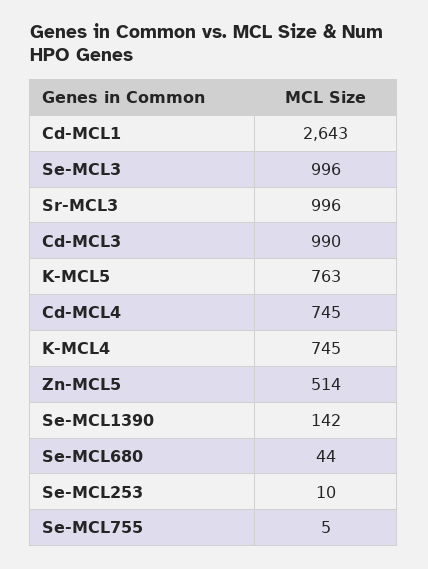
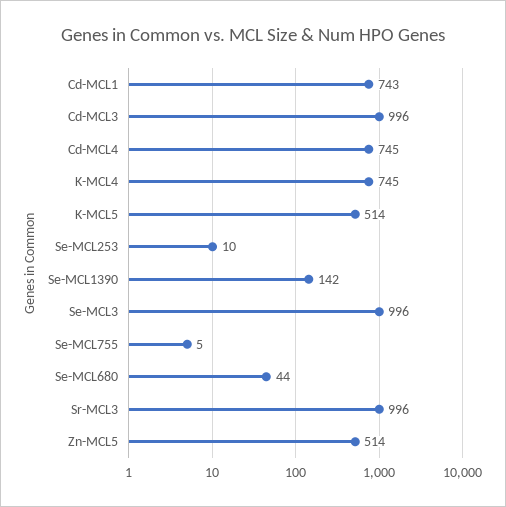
  {
-   "Cd-MCL1": 2643,
+   "Cd-MCL1": 743,
    "Se-MCL3": 996,
    "Sr-MCL3": 996,
-   "Cd-MCL3": 990,
+   "Cd-MCL3": 996,
-   "K-MCL5": 763,
+   "K-MCL5": 514,
    "Cd-MCL4": 745,
    "K-MCL4": 745,
    "Zn-MCL5": 514,
    "Se-MCL1390": 142,
    "Se-MCL680": 44,
    "Se-MCL253": 10,
    "Se-MCL755": 5
  }

